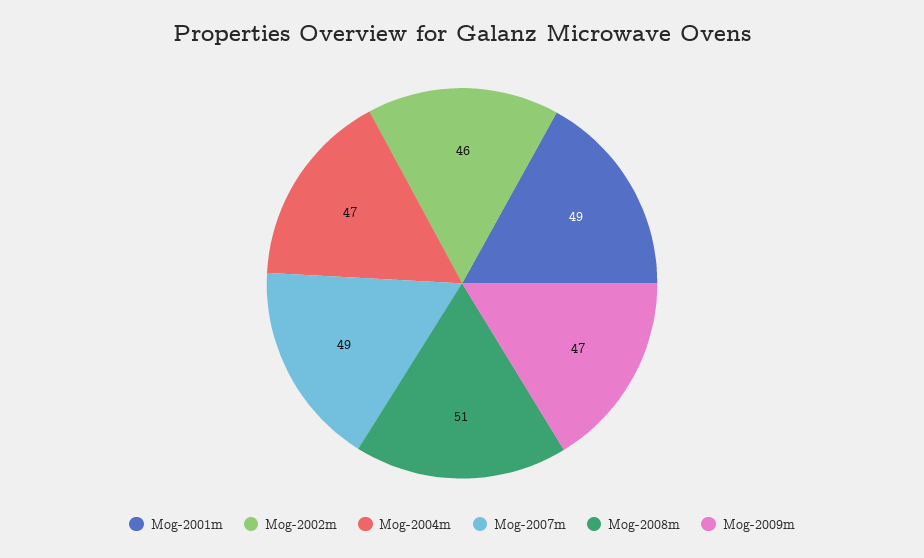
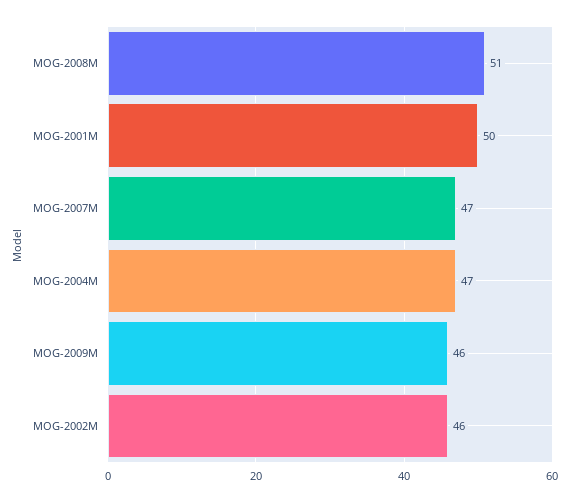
  {
-   "Mog-2001m": 49,
+   "Mog-2001m": 50,
    "Mog-2002m": 46,
    "Mog-2004m": 47,
-   "Mog-2007m": 49,
+   "Mog-2007m": 47,
    "Mog-2008m": 51,
-   "Mog-2009m": 47
+   "Mog-2009m": 46
  }

